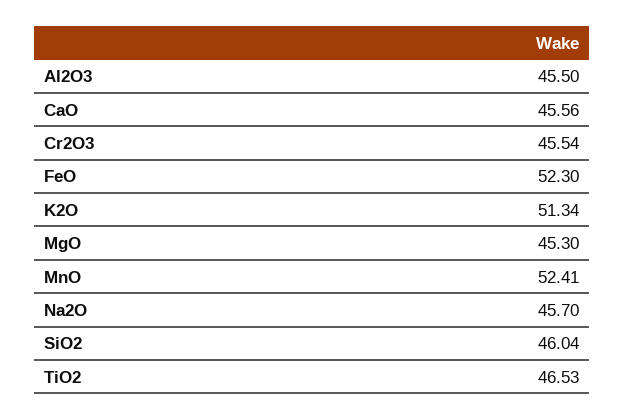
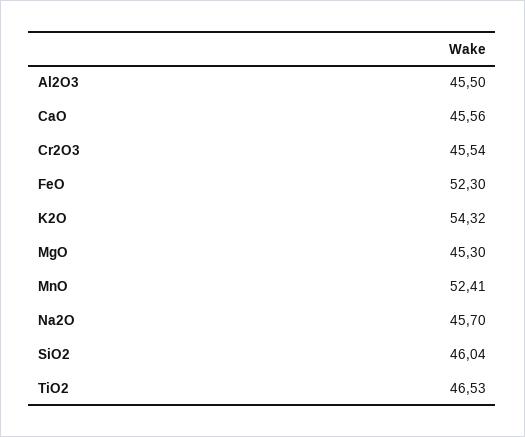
  {
    "Al2O3": 45.5,
    "CaO": 45.56,
    "Cr2O3": 45.54,
    "FeO": 52.3,
-   "K2O": 51.34,
+   "K2O": 54.32,
    "MgO": 45.3,
    "MnO": 52.41,
    "Na2O": 45.7,
    "SiO2": 46.04,
    "TiO2": 46.53
  }

